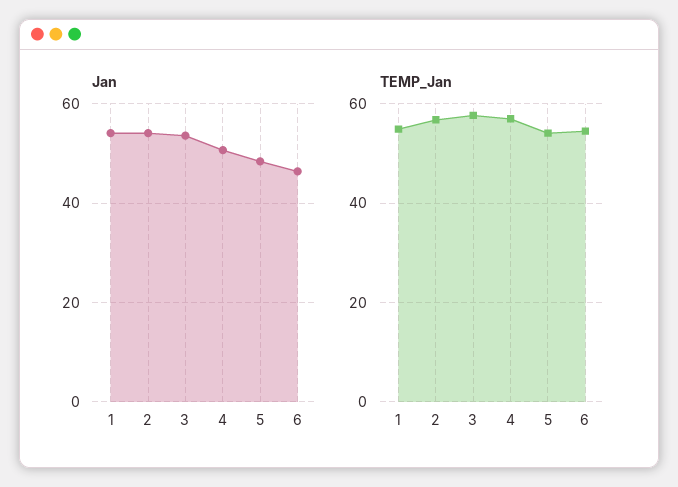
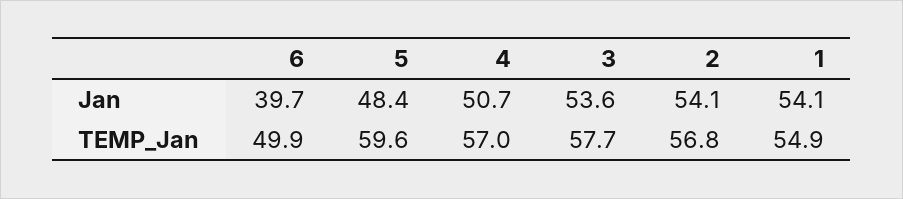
  {
    "Jan": {
      "1": 54.1,
      "2": 54.1,
      "3": 53.6,
      "4": 50.7,
      "5": 48.4,
-     "6": 46
+     "6": 39.7
    },
    "TEMP_Jan": {
      "1": 54.9,
      "2": 56.8,
      "3": 57.7,
      "4": 57,
-     "5": 54,
+     "5": 59.6,
-     "6": 54
+     "6": 49.9
    }
  }

